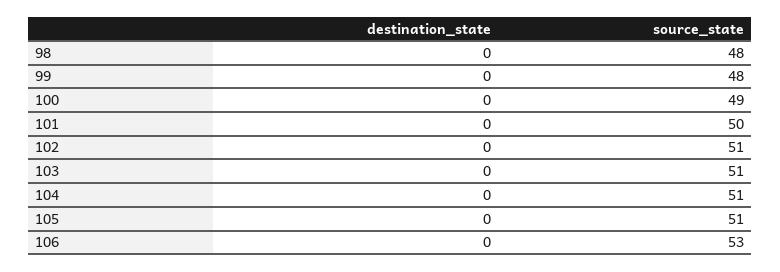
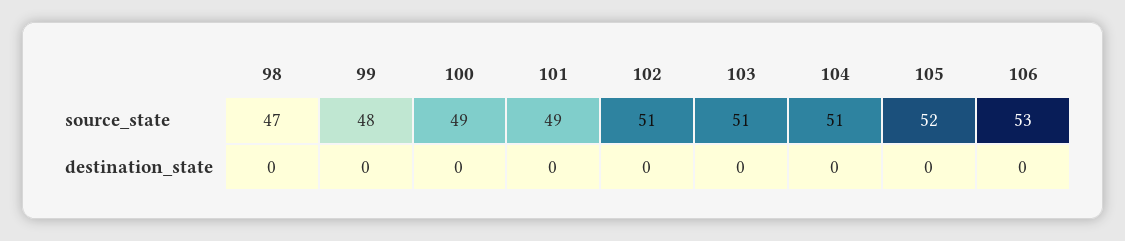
  {
    "destination_state": {
      "98": 0,
      "99": 0,
      "100": 0,
      "101": 0,
      "102": 0,
      "103": 0,
      "104": 0,
      "105": 0,
      "106": 0
    },
    "source_state": {
-     "98": 48,
+     "98": 47,
      "99": 48,
      "100": 49,
-     "101": 50,
+     "101": 49,
      "102": 51,
      "103": 51,
      "104": 51,
-     "105": 51,
+     "105": 52,
      "106": 53
    }
  }

